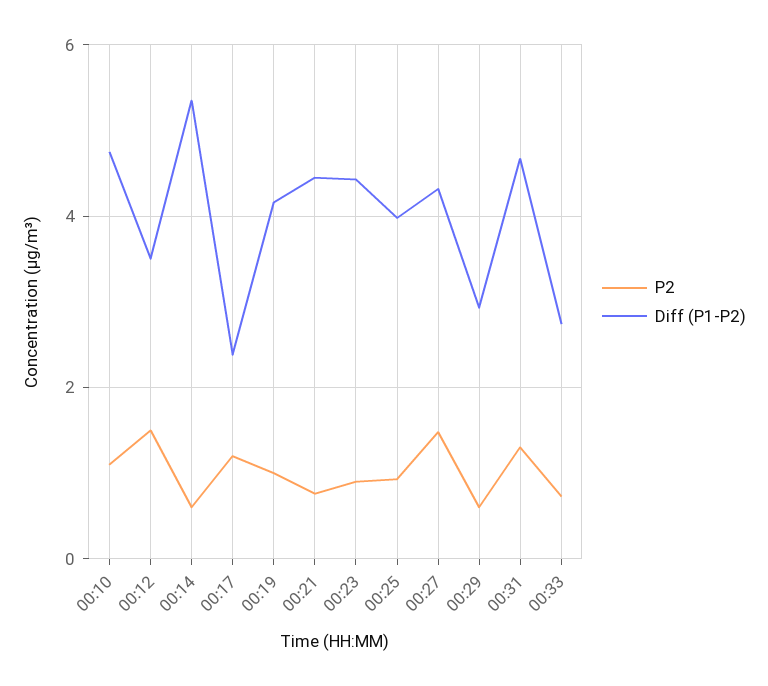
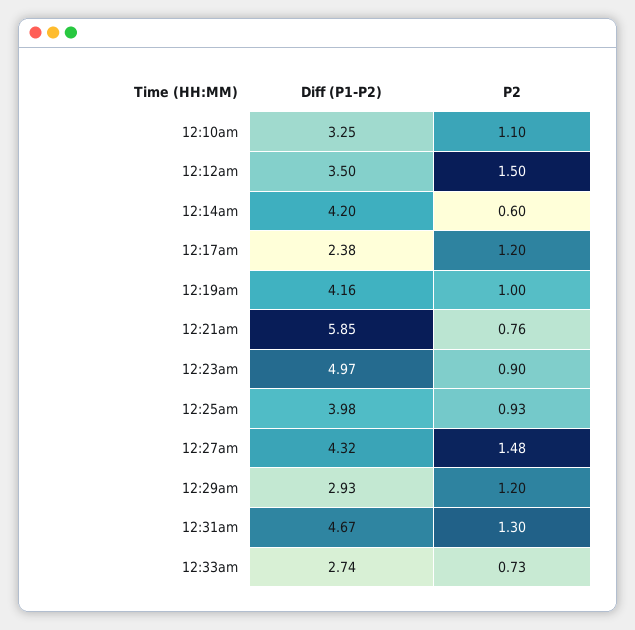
  {
    "P2": {
      "00:10": 1.1,
      "00:12": 1.5,
      "00:14": 0.6,
      "00:17": 1.2,
      "00:19": 1,
      "00:21": 0.76,
      "00:23": 0.9,
      "00:25": 0.93,
      "00:27": 1.48,
-     "00:29": 0.6,
+     "00:29": 1.2,
      "00:31": 1.3,
      "00:33": 0.73
    },
    "Diff (P1-P2)": {
-     "00:10": 4.8,
+     "00:10": 3.25,
      "00:12": 3.5,
-     "00:14": 5.4,
+     "00:14": 4.2,
      "00:17": 2.38,
      "00:19": 4.16,
-     "00:21": 4.4,
+     "00:21": 5.85,
-     "00:23": 4.4,
+     "00:23": 4.97,
      "00:25": 3.98,
      "00:27": 4.32,
      "00:29": 2.93,
      "00:31": 4.67,
      "00:33": 2.74
    }
  }

